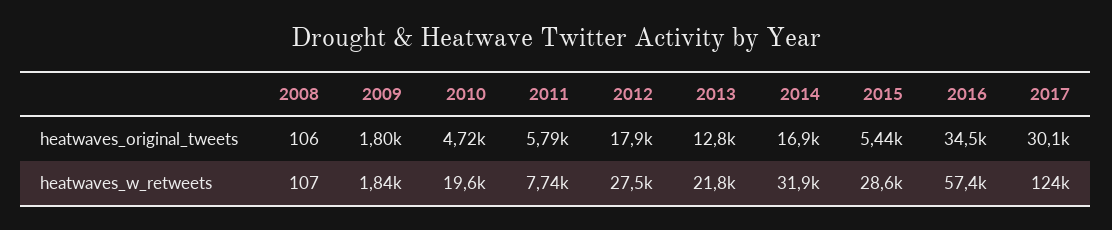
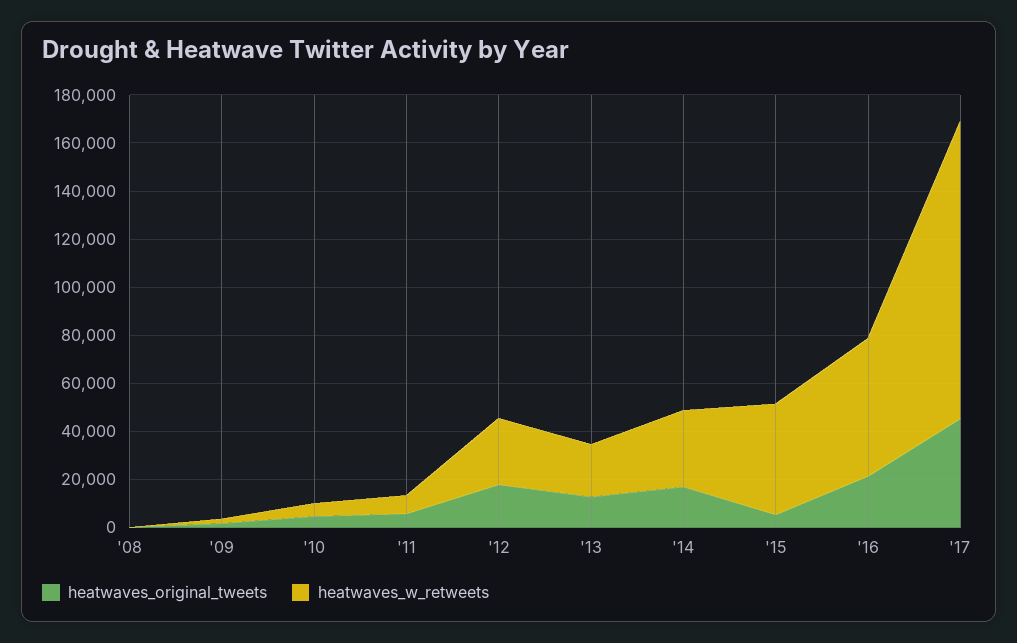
  {
    "heatwaves_original_tweets": {
      "2008": 106,
      "2009": 1800,
      "2010": 4720,
      "2011": 5790,
      "2012": 17900,
      "2013": 12800,
      "2014": 16900,
      "2015": 5440,
-     "2016": 34500,
+     "2016": 20000,
-     "2017": 30100
+     "2017": 45000
    },
    "heatwaves_w_retweets": {
      "2008": 107,
      "2009": 1840,
-     "2010": 19600,
+     "2010": 5000,
      "2011": 7740,
      "2012": 27500,
      "2013": 21800,
      "2014": 31900,
-     "2015": 28600,
+     "2015": 45000,
      "2016": 57400,
      "2017": 124000
    }
  }

